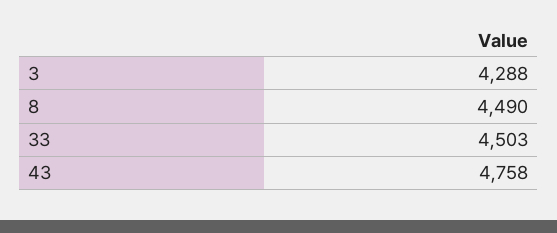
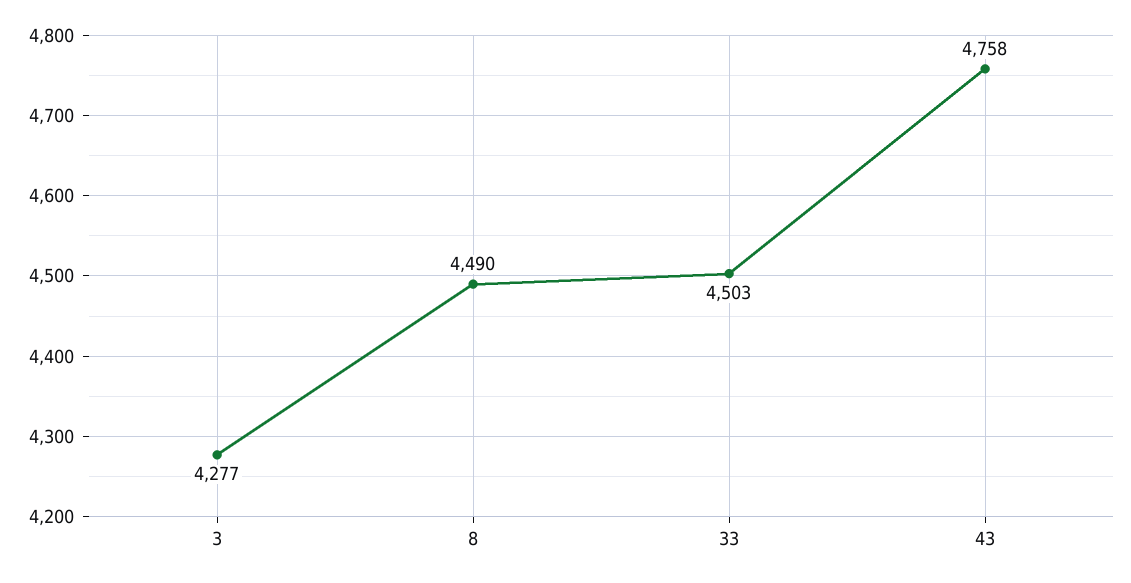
  {
-   "3": 4288,
+   "3": 4277,
    "8": 4490,
    "33": 4503,
    "43": 4758
  }

